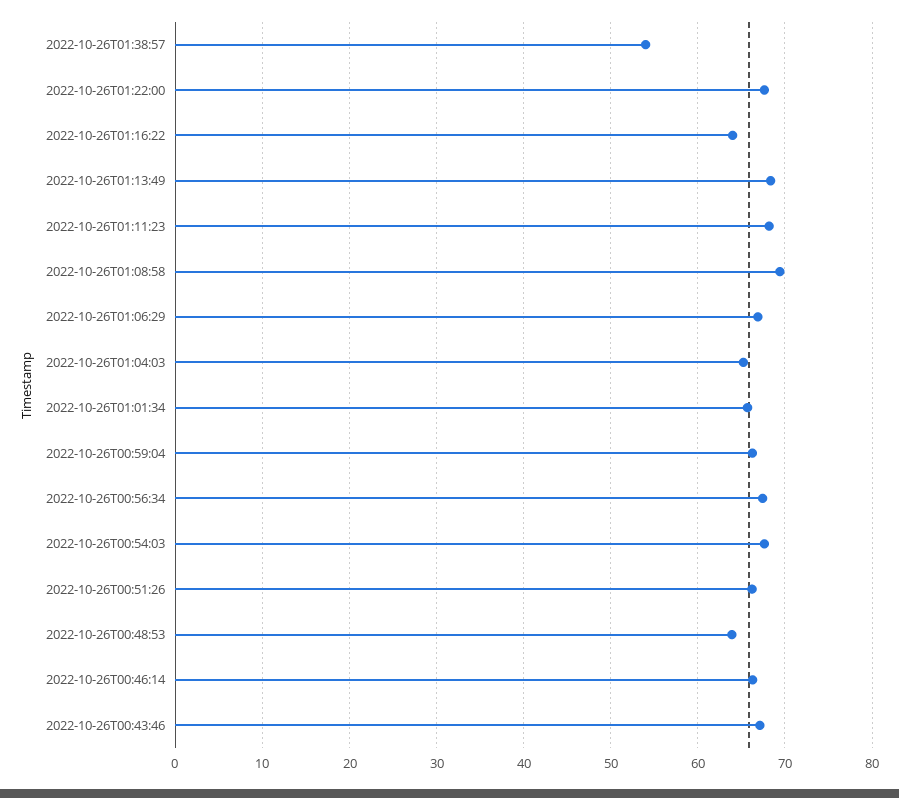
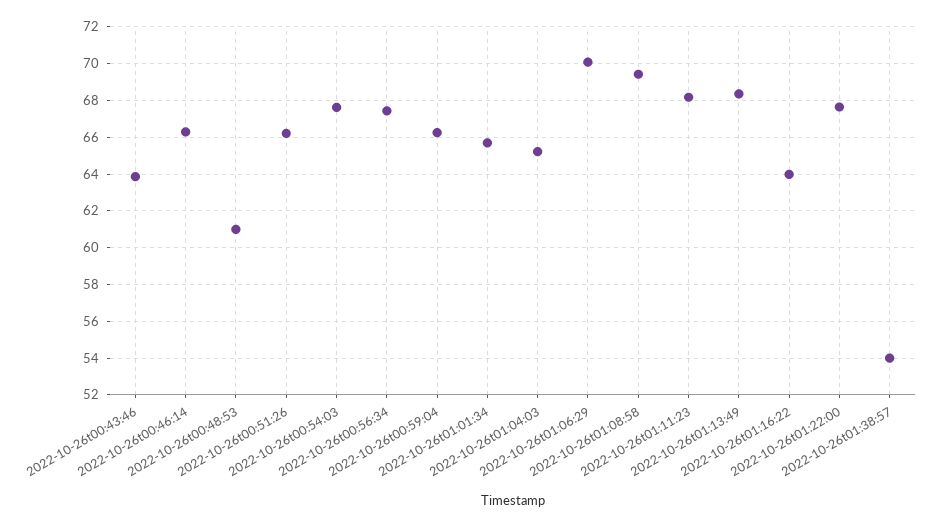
  {
    "2022-10-26T01:38:57": 54,
    "2022-10-26T01:22:00": 67.5,
    "2022-10-26T01:16:22": 64,
    "2022-10-26T01:13:49": 68.5,
    "2022-10-26T01:11:23": 68,
    "2022-10-26T01:08:58": 69.5,
-   "2022-10-26T01:06:29": 67,
+   "2022-10-26T01:06:29": 70,
    "2022-10-26T01:04:03": 65,
    "2022-10-26T01:01:34": 65.5,
    "2022-10-26T00:59:04": 66.5,
    "2022-10-26T00:56:34": 67.5,
    "2022-10-26T00:54:03": 67.5,
    "2022-10-26T00:51:26": 66,
-   "2022-10-26T00:48:53": 64,
+   "2022-10-26T00:48:53": 61,
    "2022-10-26T00:46:14": 66.5,
-   "2022-10-26T00:43:46": 67
+   "2022-10-26T00:43:46": 64
  }

